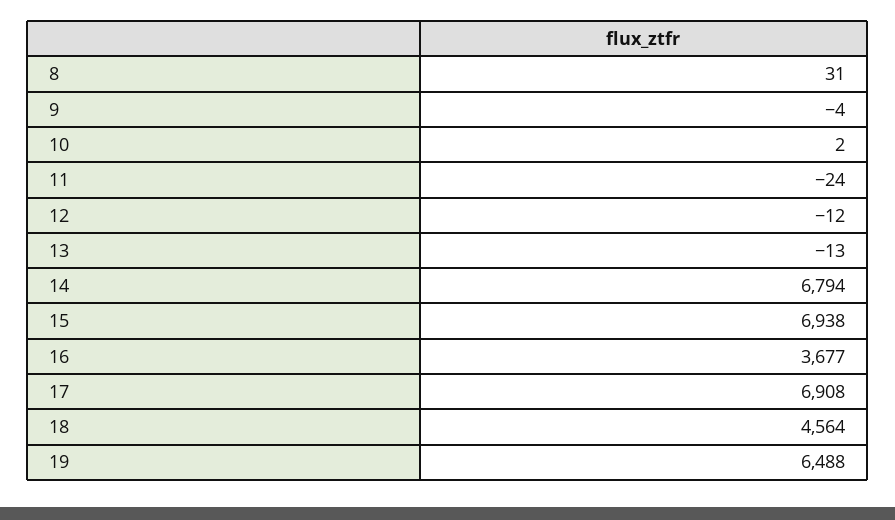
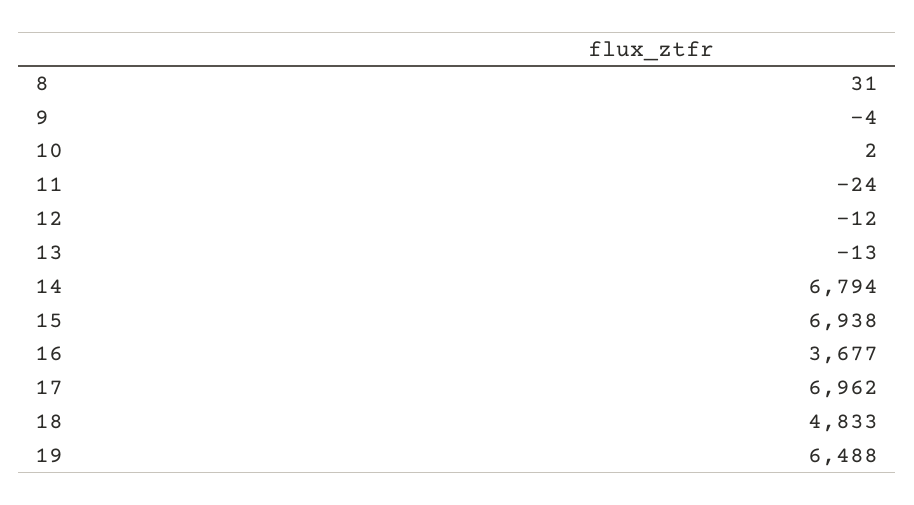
  {
    "8": 31,
    "9": -4,
    "10": 2,
    "11": -24,
    "12": -12,
    "13": -13,
    "14": 6794,
    "15": 6938,
    "16": 3677,
-   "17": 6908,
+   "17": 6962,
-   "18": 4564,
+   "18": 4833,
    "19": 6488
  }

